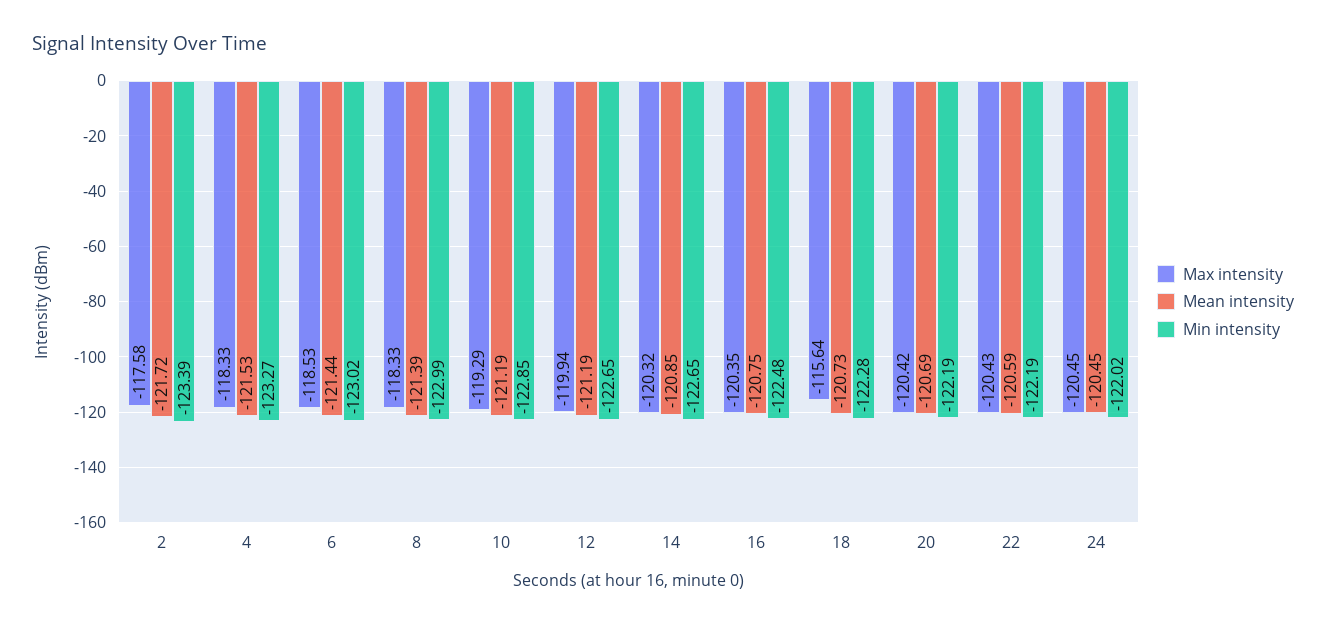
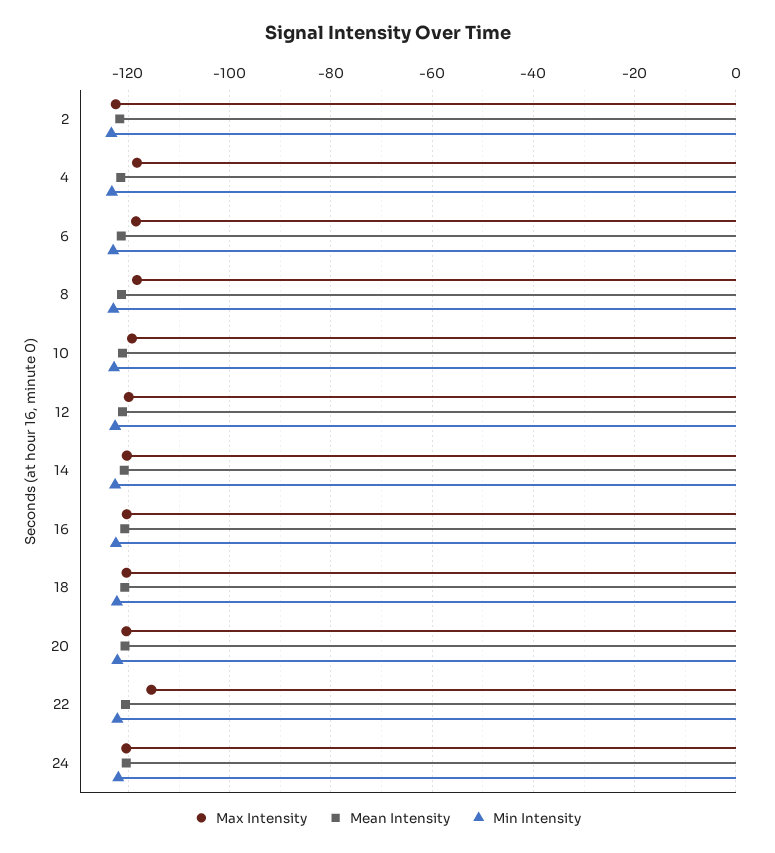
  {
    "Max intensity": {
-     "2": -117.58,
+     "2": -122,
      "4": -118.33,
      "6": -118.53,
      "8": -118.33,
      "10": -119.29,
      "12": -119.94,
      "14": -120.32,
      "16": -120.35,
-     "18": -115.64,
+     "18": -120,
      "20": -120.42,
-     "22": -120.43,
+     "22": -116,
      "24": -120.45
    },
    "Mean intensity": {
      "2": -121.72,
      "4": -121.53,
      "6": -121.44,
      "8": -121.39,
      "10": -121.19,
      "12": -121.19,
      "14": -120.85,
      "16": -120.75,
      "18": -120.73,
      "20": -120.69,
      "22": -120.59,
      "24": -120.45
    },
    "Min intensity": {
      "2": -123.39,
      "4": -123.27,
      "6": -123.02,
      "8": -122.99,
      "10": -122.85,
      "12": -122.65,
      "14": -122.65,
      "16": -122.48,
      "18": -122.28,
      "20": -122.19,
      "22": -122.19,
      "24": -122.02
    }
  }

